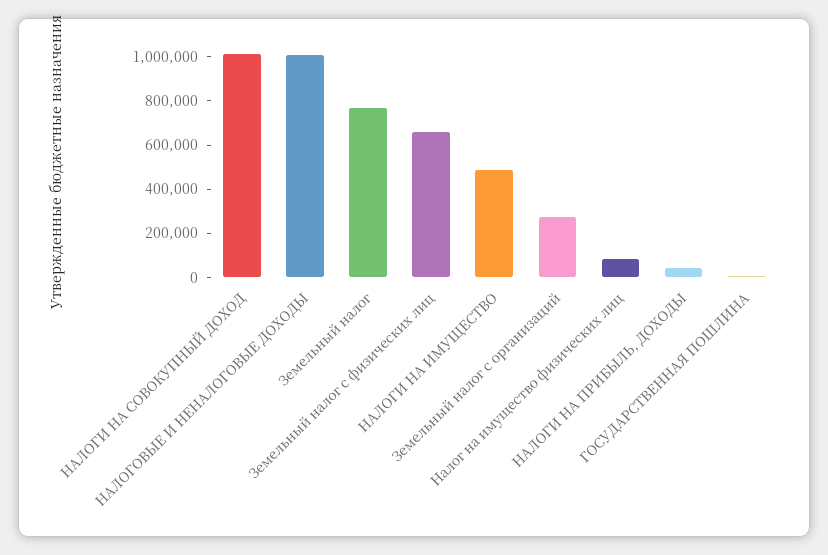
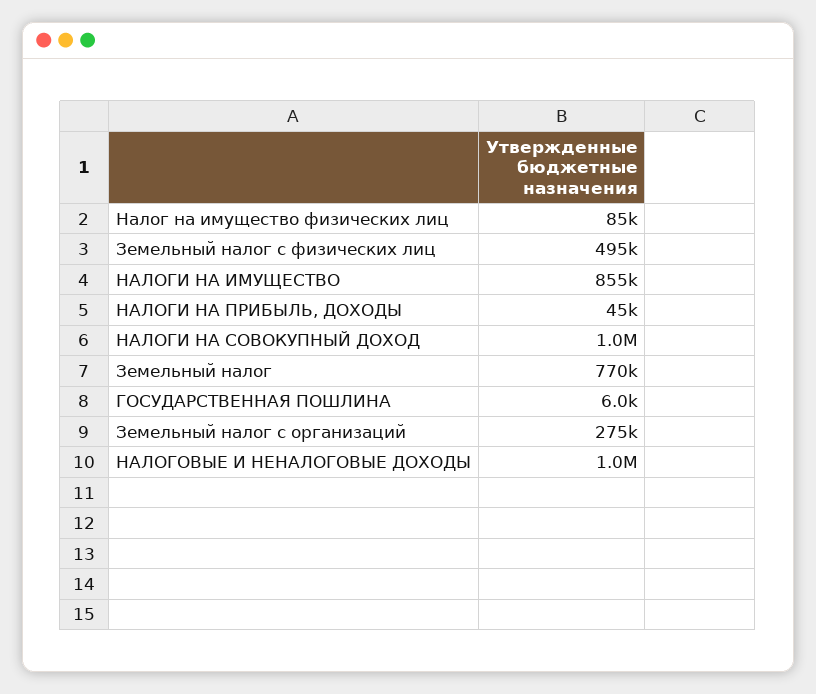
  {
    "НАЛОГИ НА СОВОКУПНЫЙ ДОХОД": 1000000,
    "НАЛОГОВЫЕ И НЕНАЛОГОВЫЕ ДОХОДЫ": 1000000,
    "Земельный налог": 770000,
-   "Земельный налог с физических лиц": 650000,
+   "Земельный налог с физических лиц": 495000,
-   "НАЛОГИ НА ИМУЩЕСТВО": 500000,
+   "НАЛОГИ НА ИМУЩЕСТВО": 855000,
    "Земельный налог с организаций": 275000,
    "Налог на имущество физических лиц": 85000,
    "НАЛОГИ НА ПРИБЫЛЬ, ДОХОДЫ": 45000,
    "ГОСУДАРСТВЕННАЯ ПОШЛИНА": 6000
  }

